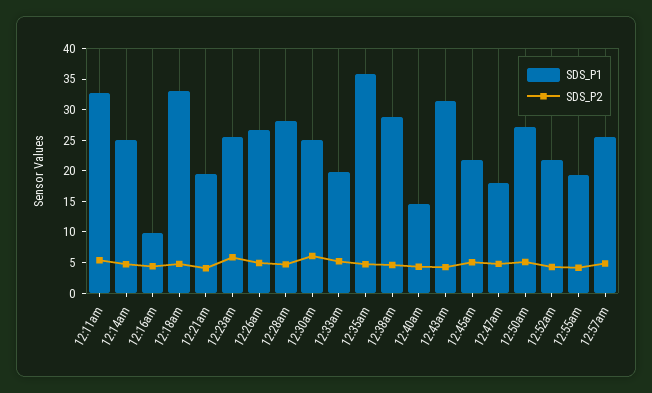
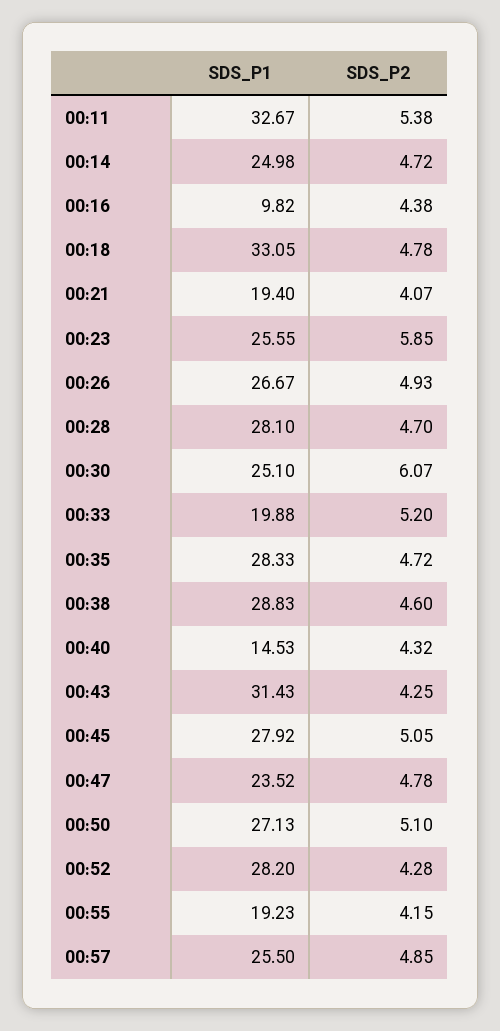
  {
    "SDS_P1": {
      "12:11am": 32.67,
      "12:14am": 24.98,
      "12:16am": 9.82,
      "12:18am": 33.05,
      "12:21am": 19.4,
      "12:23am": 25.55,
      "12:26am": 26.67,
      "12:28am": 28.1,
      "12:30am": 25.1,
      "12:33am": 19.88,
-     "12:35am": 35,
+     "12:35am": 28.33,
      "12:38am": 28.83,
      "12:40am": 14.53,
      "12:43am": 31.43,
-     "12:45am": 22.5,
+     "12:45am": 27.92,
-     "12:47am": 17.5,
+     "12:47am": 23.52,
      "12:50am": 27.13,
-     "12:52am": 22.5,
+     "12:52am": 28.2,
      "12:55am": 19.23,
      "12:57am": 25.5
    },
    "SDS_P2": {
      "12:11am": 5.38,
      "12:14am": 4.72,
      "12:16am": 4.38,
      "12:18am": 4.78,
      "12:21am": 4.07,
      "12:23am": 5.85,
      "12:26am": 4.93,
      "12:28am": 4.7,
      "12:30am": 6.07,
      "12:33am": 5.2,
      "12:35am": 4.72,
      "12:38am": 4.6,
      "12:40am": 4.32,
      "12:43am": 4.25,
      "12:45am": 5.05,
      "12:47am": 4.78,
      "12:50am": 5.1,
      "12:52am": 4.28,
      "12:55am": 4.15,
      "12:57am": 4.85
    }
  }

